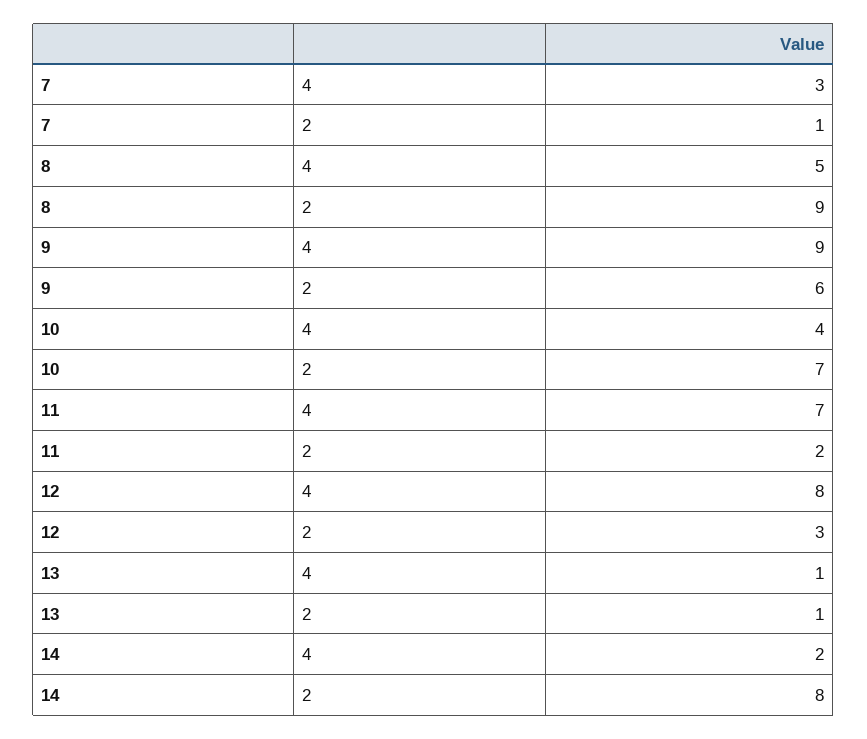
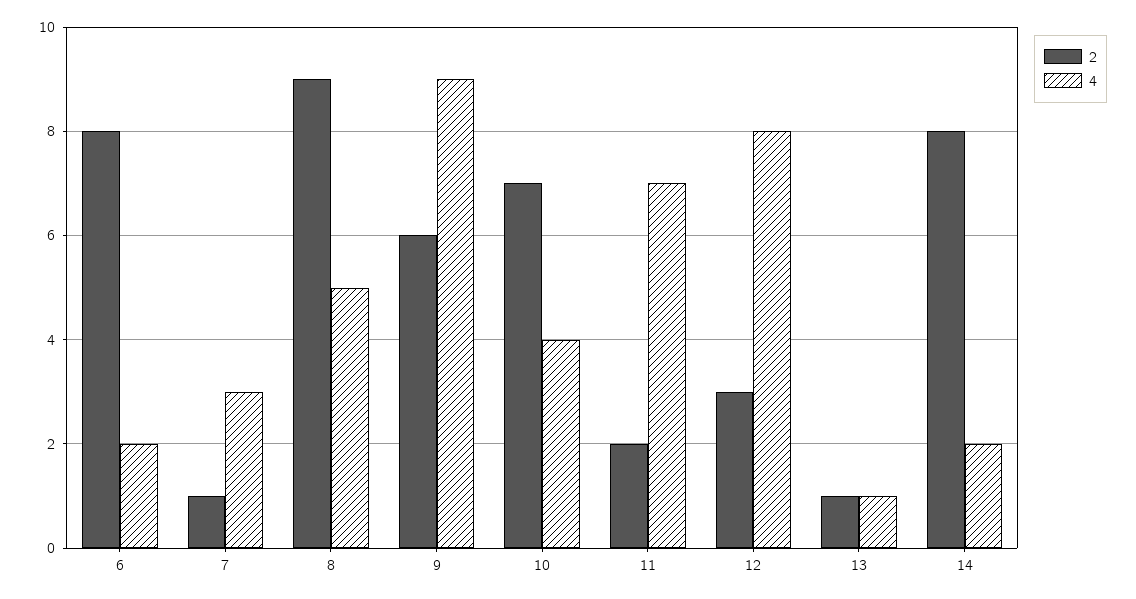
  {
    "4": {
      "7": 3,
      "8": 5,
      "9": 9,
      "10": 4,
      "11": 7,
      "12": 8,
      "13": 1,
-     "14": 2
+     "14": 2,
+     "6": 2
    },
    "2": {
      "7": 1,
      "8": 9,
      "9": 6,
      "10": 7,
      "11": 2,
      "12": 3,
      "13": 1,
-     "14": 8
+     "14": 8,
+     "6": 8
    }
  }

